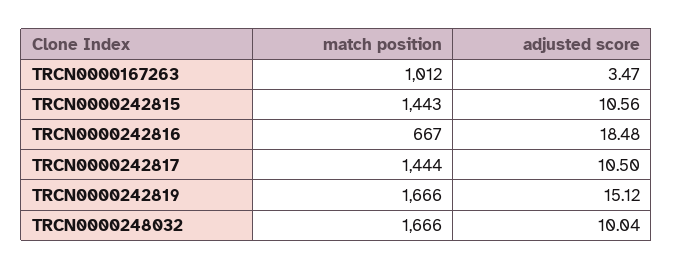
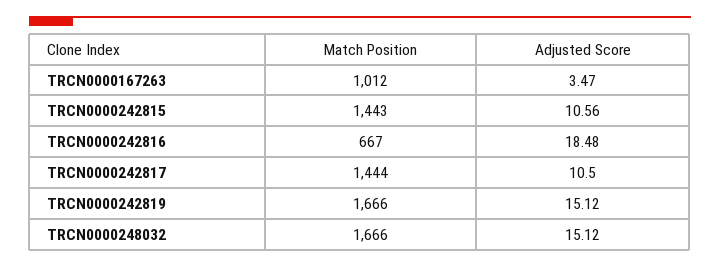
  {
    "match position": {
      "TRCN0000167263": 1012,
      "TRCN0000242815": 1443,
      "TRCN0000242816": 667,
      "TRCN0000242817": 1444,
      "TRCN0000242819": 1666,
      "TRCN0000248032": 1666
    },
    "adjusted score": {
      "TRCN0000167263": 3.47,
      "TRCN0000242815": 10.56,
      "TRCN0000242816": 18.48,
      "TRCN0000242817": 10.5,
      "TRCN0000242819": 15.12,
-     "TRCN0000248032": 10.04
+     "TRCN0000248032": 15.12
    }
  }

